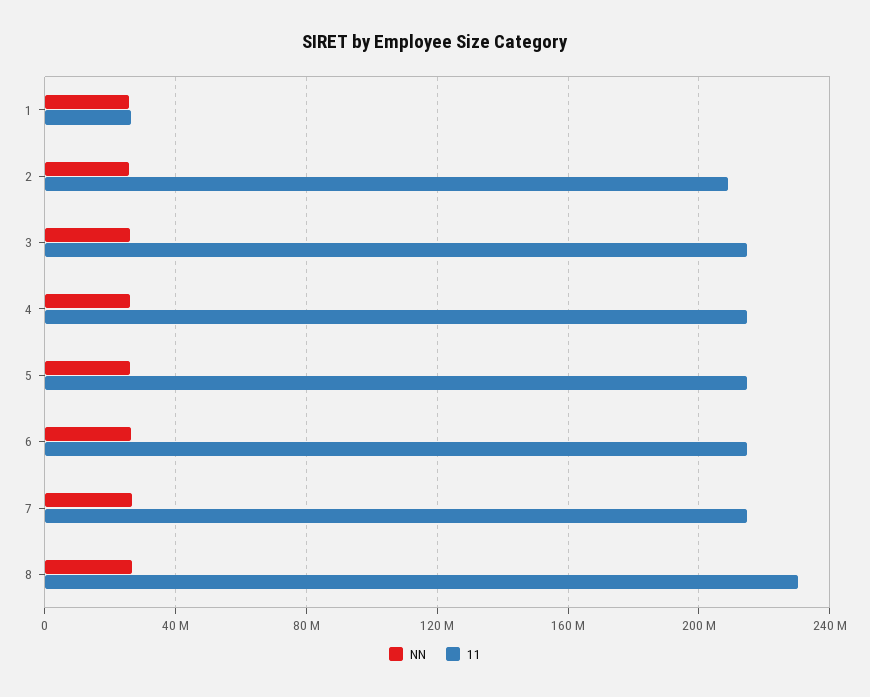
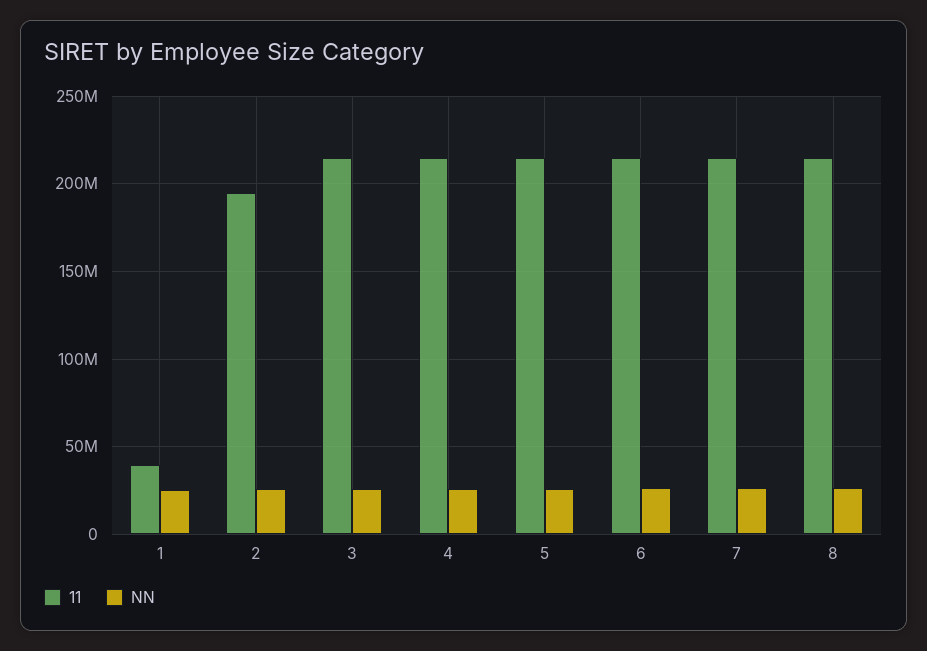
  {
    "NN": {
      "1": 25000000,
      "2": 25000000,
      "3": 25000000,
      "4": 25000000,
      "5": 25000000,
      "6": 25000000,
      "7": 25000000,
      "8": 25000000
    },
    "11": {
-     "1": 25000000,
+     "1": 40000000,
-     "2": 210000000,
+     "2": 195000000,
      "3": 215000000,
      "4": 215000000,
      "5": 215000000,
      "6": 215000000,
      "7": 215000000,
-     "8": 230000000
+     "8": 215000000
    }
  }

